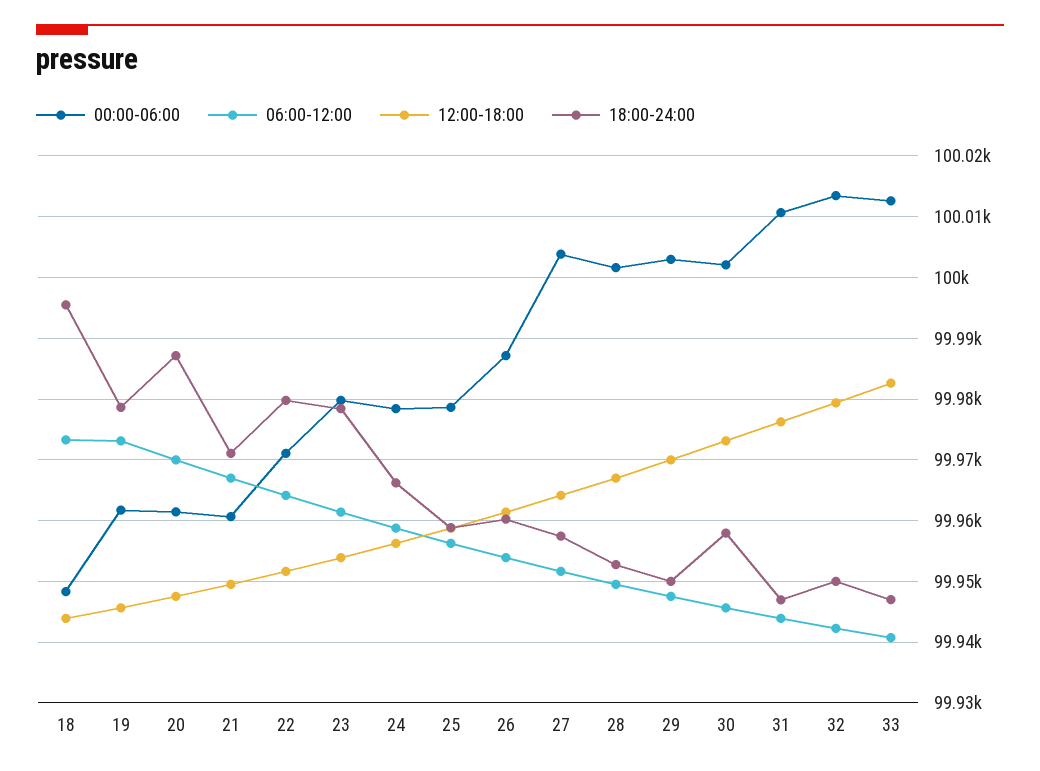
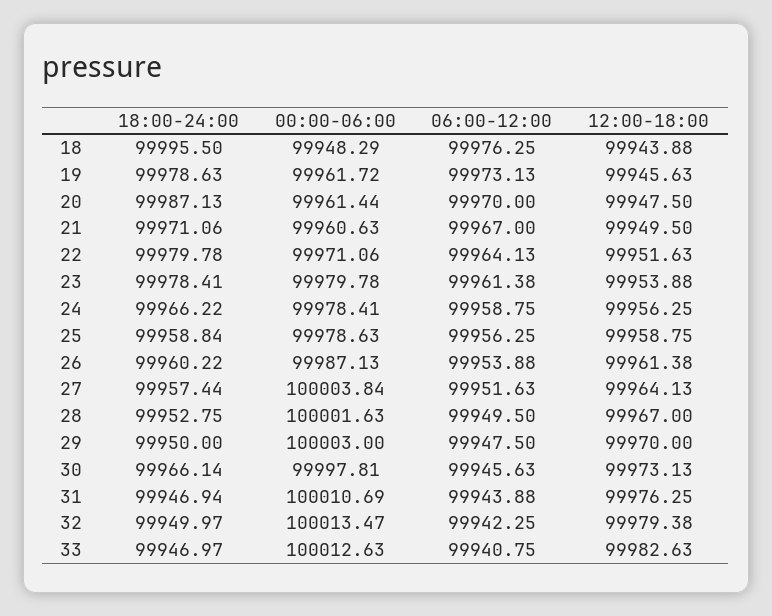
  {
    "00:00-06:00": {
      "18": 99948.29,
      "19": 99961.72,
      "20": 99961.44,
      "21": 99960.63,
      "22": 99971.06,
      "23": 99979.78,
      "24": 99978.41,
      "25": 99978.63,
      "26": 99987.13,
      "27": 100003.84,
      "28": 100001.63,
      "29": 100003,
-     "30": 100002,
+     "30": 99997.81,
      "31": 100010.69,
      "32": 100013.47,
      "33": 100012.63
    },
    "06:00-12:00": {
-     "18": 99973,
+     "18": 99976.25,
      "19": 99973.13,
      "20": 99970,
      "21": 99967,
      "22": 99964.13,
      "23": 99961.38,
      "24": 99958.75,
      "25": 99956.25,
      "26": 99953.88,
      "27": 99951.63,
      "28": 99949.5,
      "29": 99947.5,
      "30": 99945.63,
      "31": 99943.88,
      "32": 99942.25,
      "33": 99940.75
    },
    "12:00-18:00": {
      "18": 99943.88,
      "19": 99945.63,
      "20": 99947.5,
      "21": 99949.5,
      "22": 99951.63,
      "23": 99953.88,
      "24": 99956.25,
      "25": 99958.75,
      "26": 99961.38,
      "27": 99964.13,
      "28": 99967,
      "29": 99970,
      "30": 99973.13,
      "31": 99976.25,
      "32": 99979.38,
      "33": 99982.63
    },
    "18:00-24:00": {
      "18": 99995.5,
      "19": 99978.63,
      "20": 99987.13,
      "21": 99971.06,
      "22": 99979.78,
      "23": 99978.41,
      "24": 99966.22,
      "25": 99958.84,
      "26": 99960.22,
      "27": 99957.44,
      "28": 99952.75,
      "29": 99950,
-     "30": 99958,
+     "30": 99966.14,
      "31": 99946.94,
      "32": 99949.97,
      "33": 99946.97
    }
  }

